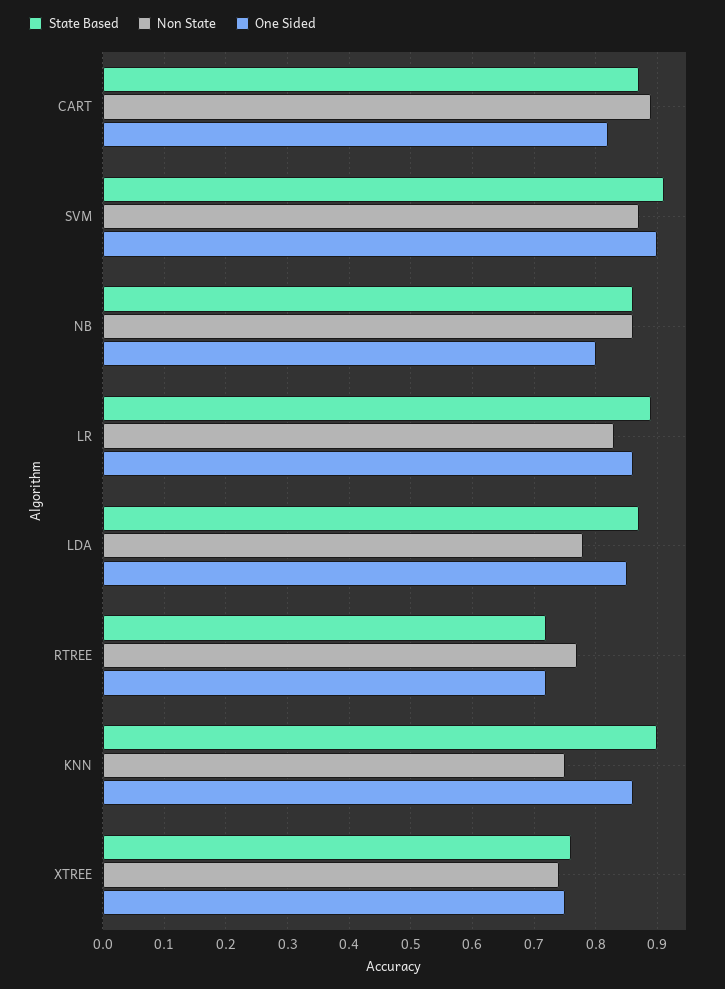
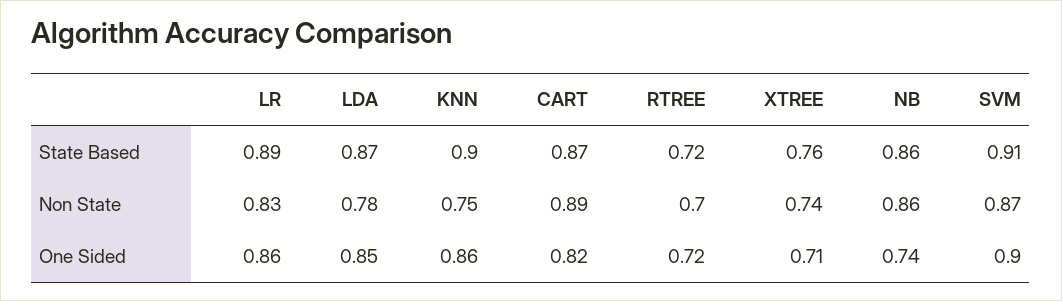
  {
    "State Based": {
      "CART": 0.87,
      "SVM": 0.91,
      "NB": 0.86,
      "LR": 0.89,
      "LDA": 0.87,
      "RTREE": 0.72,
      "KNN": 0.9,
      "XTREE": 0.76
    },
    "Non State": {
      "CART": 0.89,
      "SVM": 0.87,
      "NB": 0.86,
      "LR": 0.83,
      "LDA": 0.78,
-     "RTREE": 0.77,
+     "RTREE": 0.7,
      "KNN": 0.75,
      "XTREE": 0.74
    },
    "One Sided": {
      "CART": 0.82,
      "SVM": 0.9,
-     "NB": 0.8,
+     "NB": 0.74,
      "LR": 0.86,
      "LDA": 0.85,
      "RTREE": 0.72,
      "KNN": 0.86,
-     "XTREE": 0.75
+     "XTREE": 0.71
    }
  }

